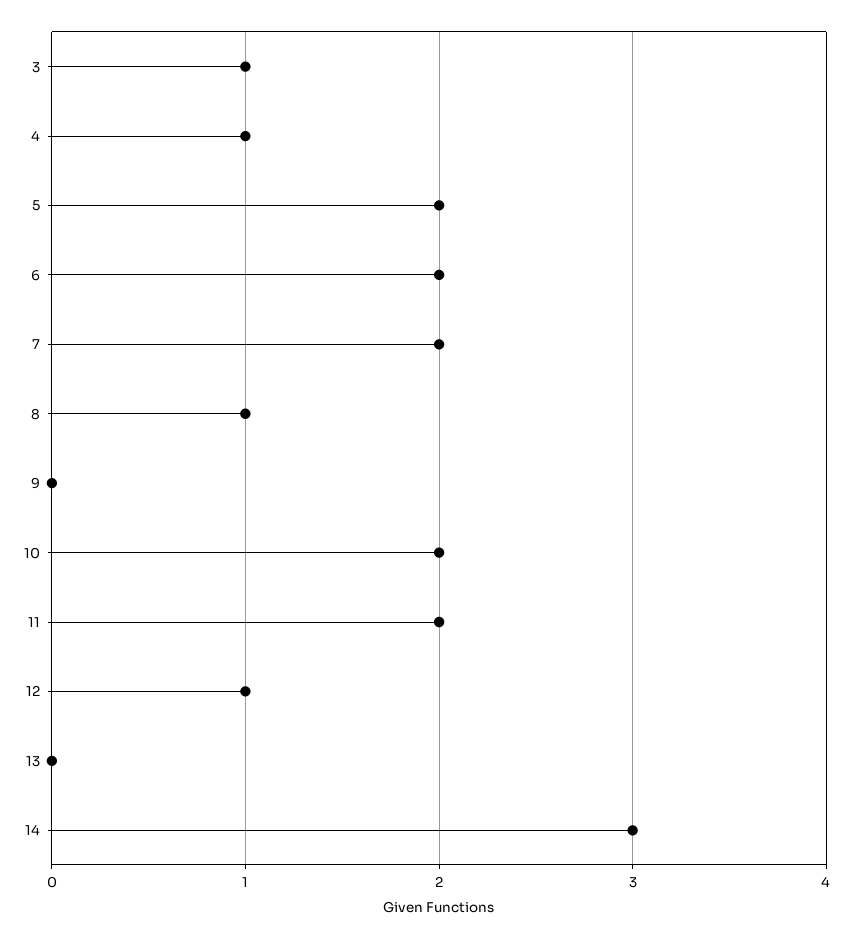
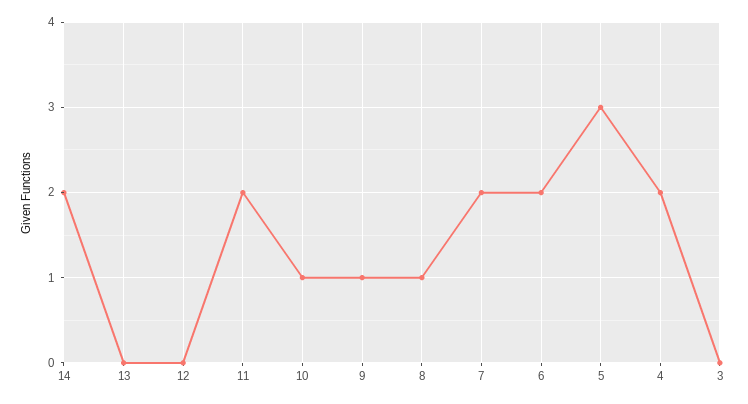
  {
-   "3": 1,
+   "3": 0,
-   "4": 1,
+   "4": 2,
-   "5": 2,
+   "5": 3,
    "6": 2,
    "7": 2,
    "8": 1,
-   "9": 0,
+   "9": 1,
-   "10": 2,
+   "10": 1,
    "11": 2,
-   "12": 1,
+   "12": 0,
    "13": 0,
-   "14": 3
+   "14": 2
  }

